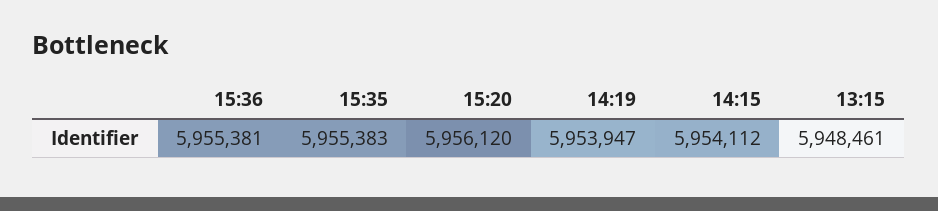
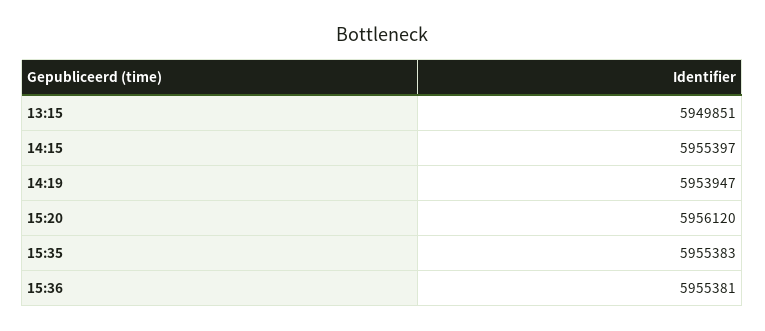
  {
    "15:36": 5955381,
    "15:35": 5955383,
    "15:20": 5956120,
    "14:19": 5953947,
-   "14:15": 5954112,
+   "14:15": 5955397,
-   "13:15": 5948461
+   "13:15": 5949851
  }

